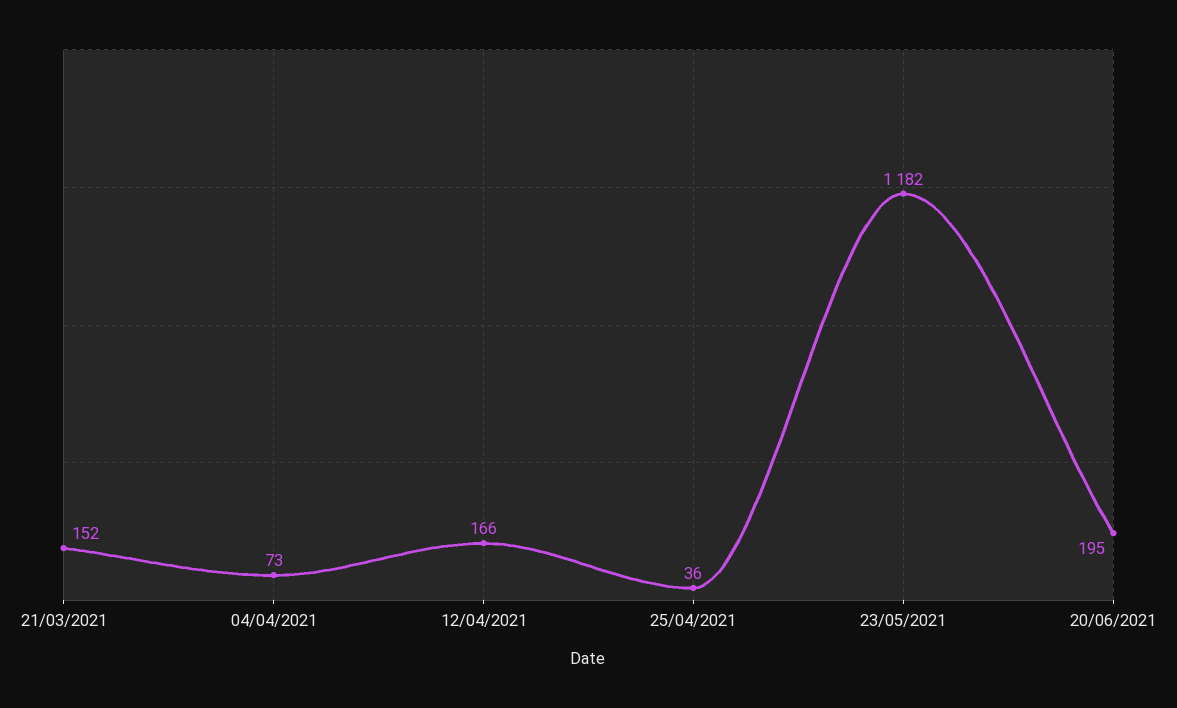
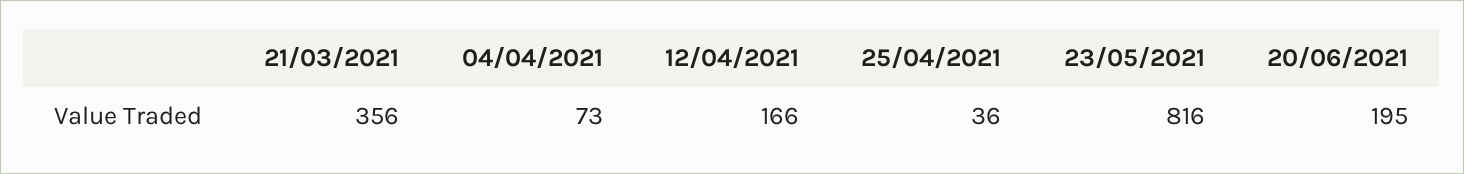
  {
-   "21/03/2021": 152,
+   "21/03/2021": 356,
    "04/04/2021": 73,
    "12/04/2021": 166,
    "25/04/2021": 36,
-   "23/05/2021": 1182,
+   "23/05/2021": 816,
    "20/06/2021": 195
  }

